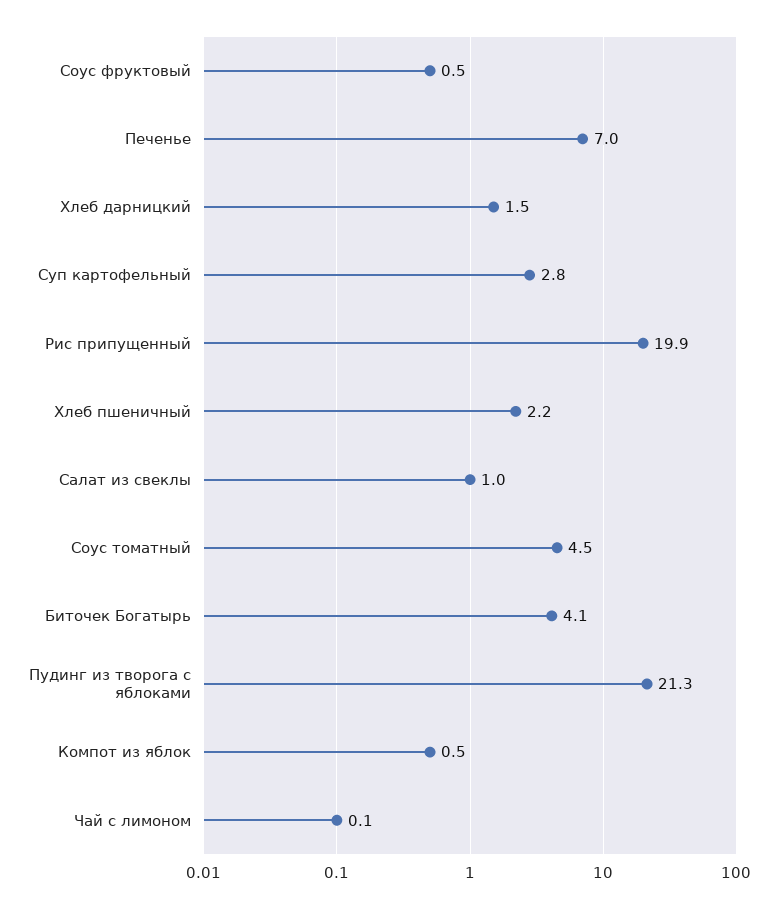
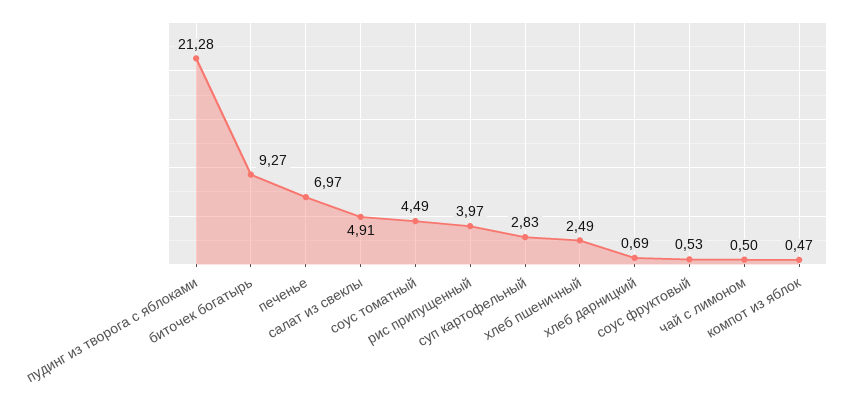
  {
    "Соус фруктовый": 0.53,
    "Печенье": 6.97,
-   "Хлеб дарницкий": 1.5,
+   "Хлеб дарницкий": 0.69,
    "Суп картофельный": 2.83,
-   "Рис припущенный": 19.9,
+   "Рис припущенный": 3.97,
-   "Хлеб пшеничный": 2.2,
+   "Хлеб пшеничный": 2.49,
-   "Салат из свеклы": 1,
+   "Салат из свеклы": 4.91,
    "Соус томатный": 4.49,
-   "Биточек Богатырь": 4.1,
+   "Биточек Богатырь": 9.27,
    "Пудинг из творога с яблоками": 21.28,
    "Компот из яблок": 0.47,
-   "Чай с лимоном": 0.1
+   "Чай с лимоном": 0.5
  }

